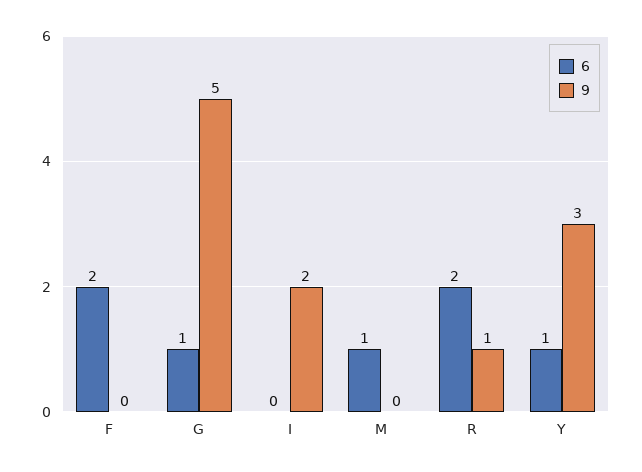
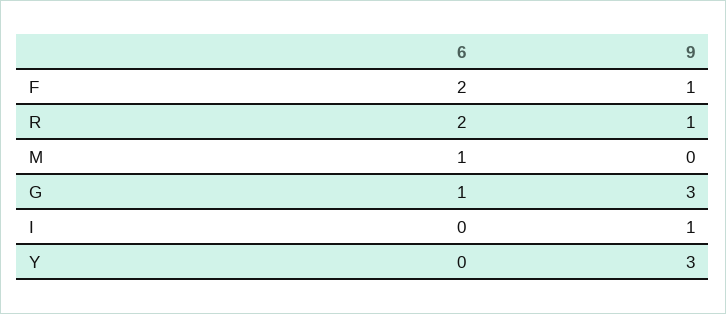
  {
    "6": {
      "F": 2,
      "G": 1,
      "I": 0,
      "M": 1,
      "R": 2,
-     "Y": 1
+     "Y": 0
    },
    "9": {
-     "F": 0,
+     "F": 1,
-     "G": 5,
+     "G": 3,
-     "I": 2,
+     "I": 1,
      "M": 0,
      "R": 1,
      "Y": 3
    }
  }

